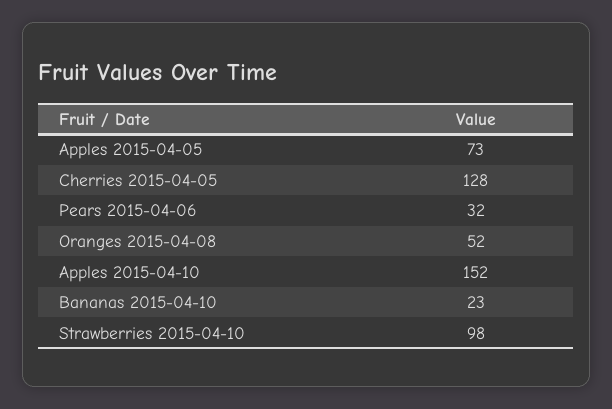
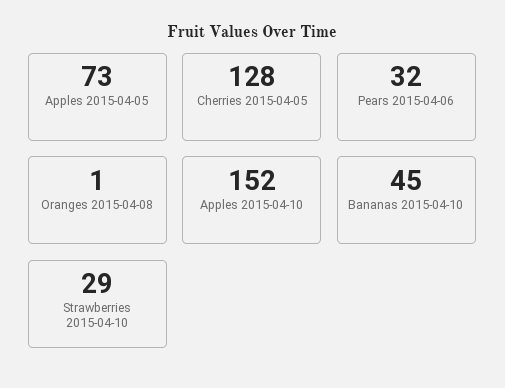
  {
    "Apples 2015-04-05": 73,
    "Cherries 2015-04-05": 128,
    "Pears 2015-04-06": 32,
-   "Oranges 2015-04-08": 52,
+   "Oranges 2015-04-08": 1,
    "Apples 2015-04-10": 152,
-   "Bananas 2015-04-10": 23,
+   "Bananas 2015-04-10": 45,
-   "Strawberries 2015-04-10": 98
+   "Strawberries 2015-04-10": 29
  }

